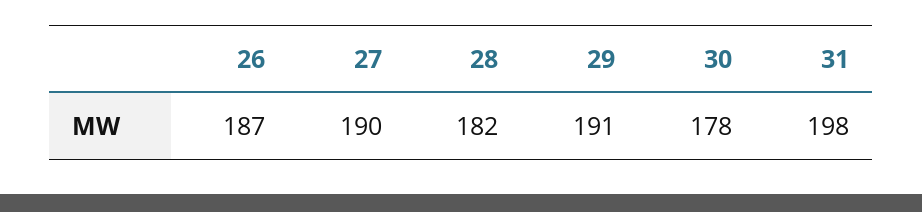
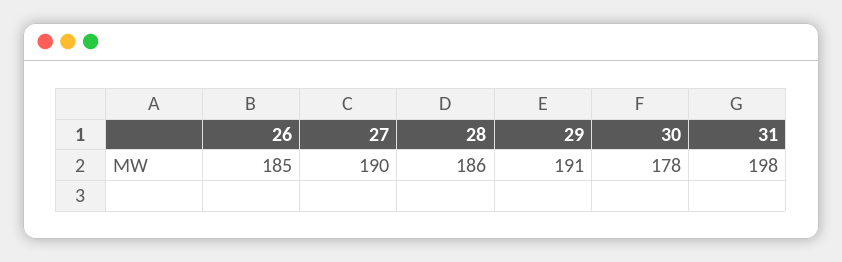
  {
-   "26": 187,
+   "26": 185,
    "27": 190,
-   "28": 182,
+   "28": 186,
    "29": 191,
    "30": 178,
    "31": 198
  }

